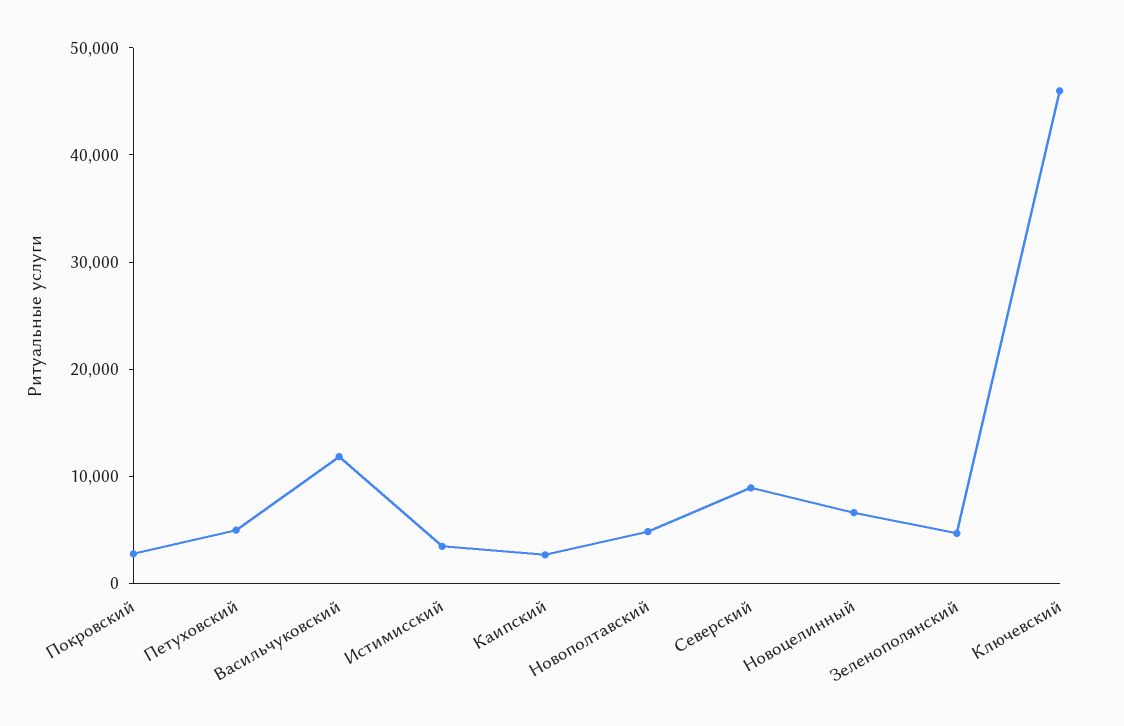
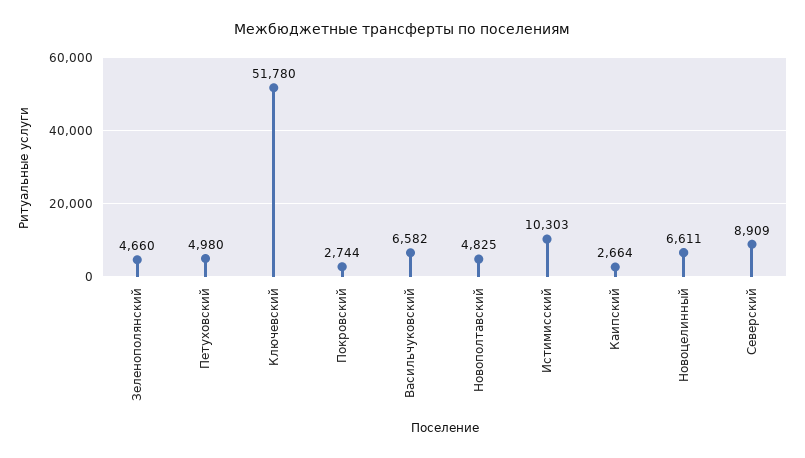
  {
    "Покровский": 2744,
    "Петуховский": 4980,
-   "Васильчуковский": 12000,
+   "Васильчуковский": 6582,
-   "Истимисский": 4000,
+   "Истимисский": 10303,
    "Каипский": 2664,
    "Новополтавский": 4825,
    "Северский": 8909,
    "Новоцелинный": 6611,
    "Зеленополянский": 4660,
-   "Ключевский": 46000
+   "Ключевский": 51780
  }

